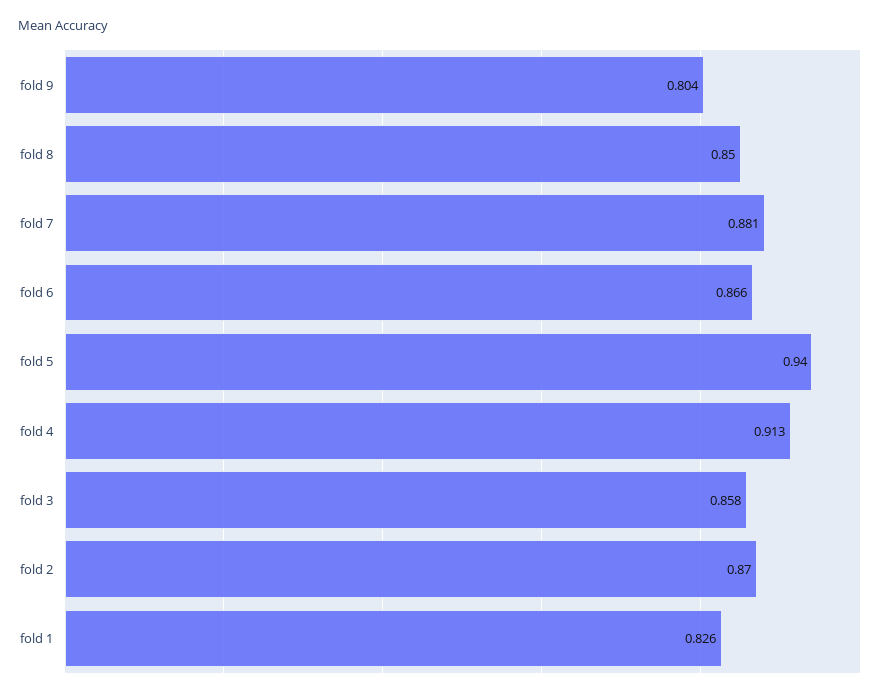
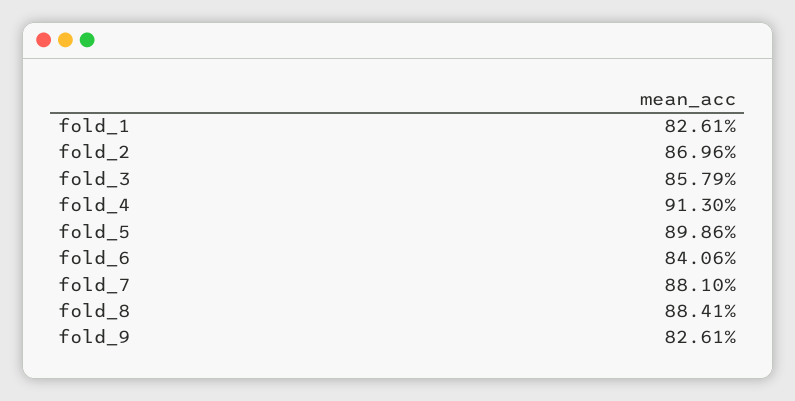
  {
-   "fold 9": 0.804,
+   "fold 9": 0.8261,
-   "fold 8": 0.85,
+   "fold 8": 0.8841,
    "fold 7": 0.881,
-   "fold 6": 0.866,
+   "fold 6": 0.8406,
-   "fold 5": 0.94,
+   "fold 5": 0.8986,
    "fold 4": 0.913,
    "fold 3": 0.8579,
    "fold 2": 0.8696,
    "fold 1": 0.8261
  }

